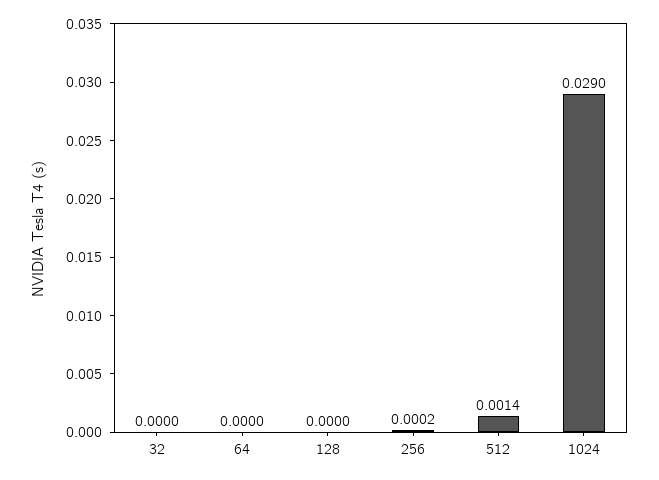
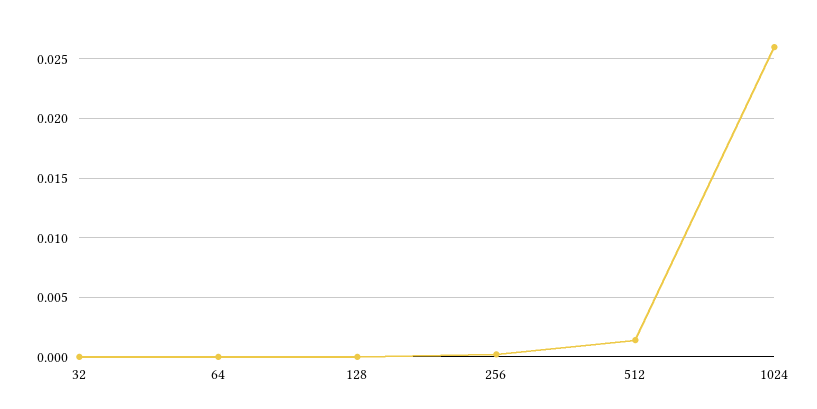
  {
    "32": 0,
    "64": 0,
    "128": 0,
    "256": 0.0002,
    "512": 0.0014,
-   "1024": 0.029
+   "1024": 0.026
  }

